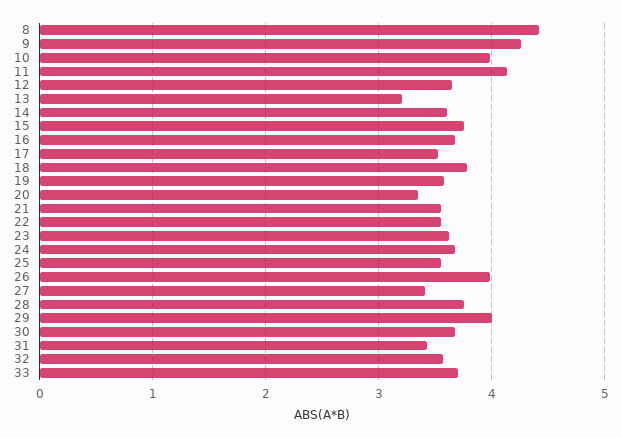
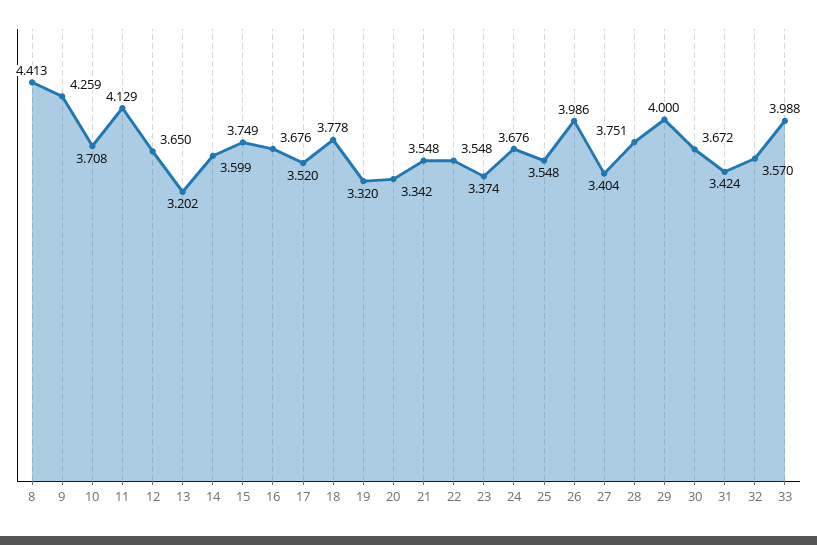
  {
    "8": 4.413,
    "9": 4.259,
-   "10": 4,
+   "10": 3.708,
    "11": 4.129,
    "12": 3.65,
    "13": 3.202,
    "14": 3.599,
    "15": 3.749,
    "16": 3.676,
    "17": 3.52,
    "18": 3.778,
-   "19": 3.6,
+   "19": 3.32,
    "20": 3.342,
    "21": 3.548,
    "22": 3.548,
-   "23": 3.6,
+   "23": 3.374,
    "24": 3.676,
    "25": 3.548,
    "26": 3.986,
    "27": 3.404,
    "28": 3.751,
    "29": 4,
    "30": 3.672,
    "31": 3.424,
    "32": 3.57,
-   "33": 3.7
+   "33": 3.988
  }

